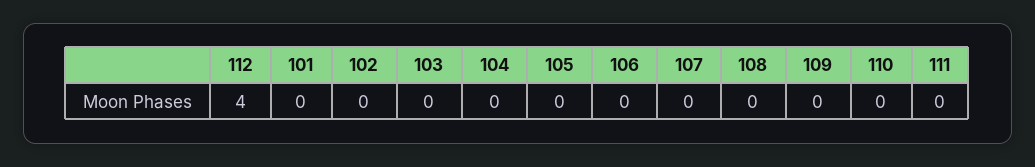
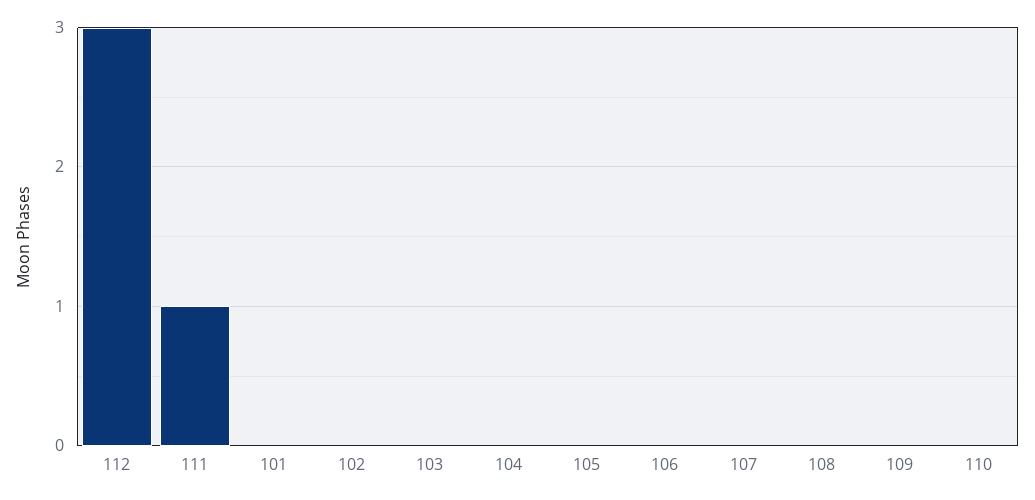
  {
-   "112": 4,
+   "112": 3,
    "101": 0,
    "102": 0,
    "103": 0,
    "104": 0,
    "105": 0,
    "106": 0,
    "107": 0,
    "108": 0,
    "109": 0,
    "110": 0,
-   "111": 0
+   "111": 1
  }

